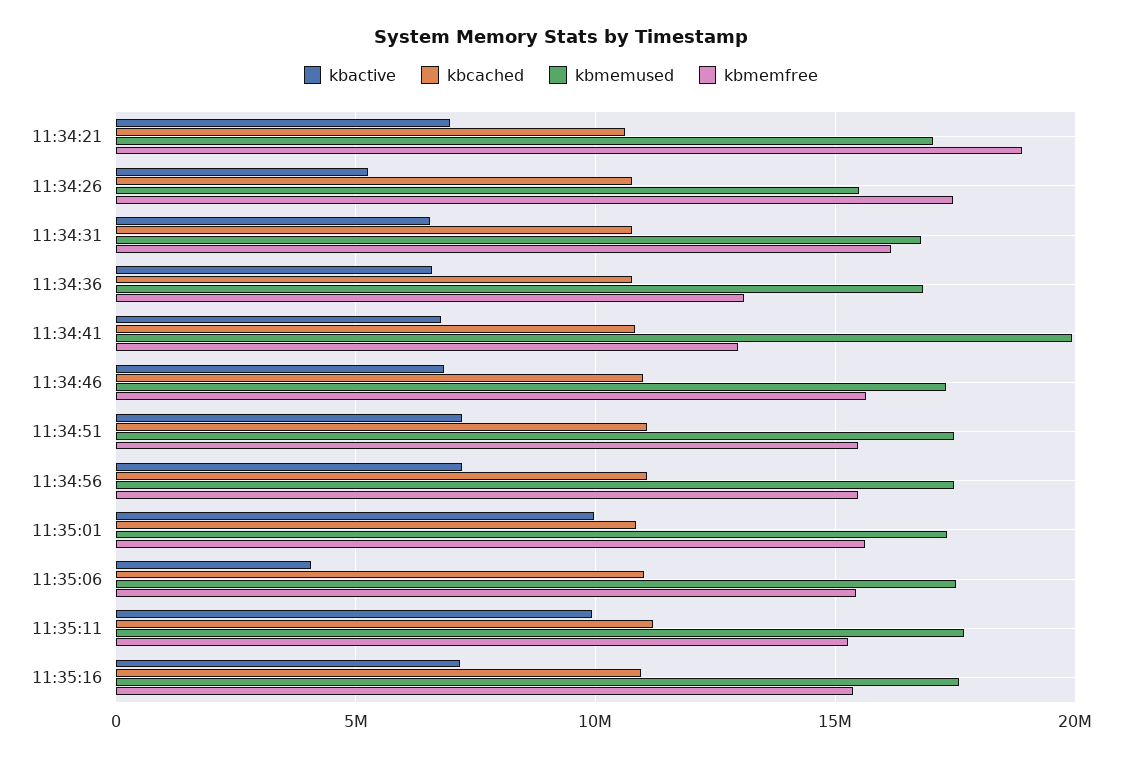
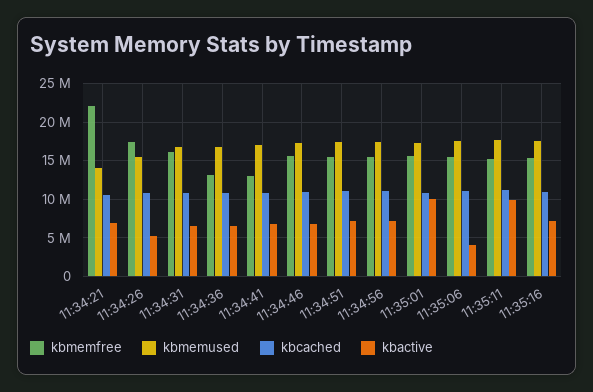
  {
    "kbactive": {
      "11:34:21": 7000000,
      "11:34:26": 5500000,
      "11:34:31": 6500000,
      "11:34:36": 6500000,
      "11:34:41": 7000000,
      "11:34:46": 7000000,
      "11:34:51": 7000000,
      "11:34:56": 7000000,
      "11:35:01": 10000000,
      "11:35:06": 4000000,
      "11:35:11": 10000000,
      "11:35:16": 7000000
    },
    "kbcached": {
      "11:34:21": 10500000,
      "11:34:26": 11000000,
      "11:34:31": 11000000,
      "11:34:36": 11000000,
      "11:34:41": 11000000,
      "11:34:46": 11000000,
      "11:34:51": 11000000,
      "11:34:56": 11000000,
      "11:35:01": 11000000,
      "11:35:06": 11000000,
      "11:35:11": 11000000,
      "11:35:16": 11000000
    },
    "kbmemused": {
-     "11:34:21": 17000000,
+     "11:34:21": 14000000,
      "11:34:26": 15500000,
      "11:34:31": 17000000,
      "11:34:36": 17000000,
-     "11:34:41": 20000000,
+     "11:34:41": 17000000,
      "11:34:46": 17500000,
      "11:34:51": 17500000,
      "11:34:56": 17500000,
      "11:35:01": 17500000,
      "11:35:06": 17500000,
      "11:35:11": 17500000,
      "11:35:16": 17500000
    },
    "kbmemfree": {
-     "11:34:21": 19000000,
+     "11:34:21": 22000000,
      "11:34:26": 17500000,
      "11:34:31": 16000000,
      "11:34:36": 13000000,
      "11:34:41": 13000000,
      "11:34:46": 15500000,
      "11:34:51": 15500000,
      "11:34:56": 15500000,
      "11:35:01": 15500000,
      "11:35:06": 15500000,
      "11:35:11": 15500000,
      "11:35:16": 15500000
    }
  }

